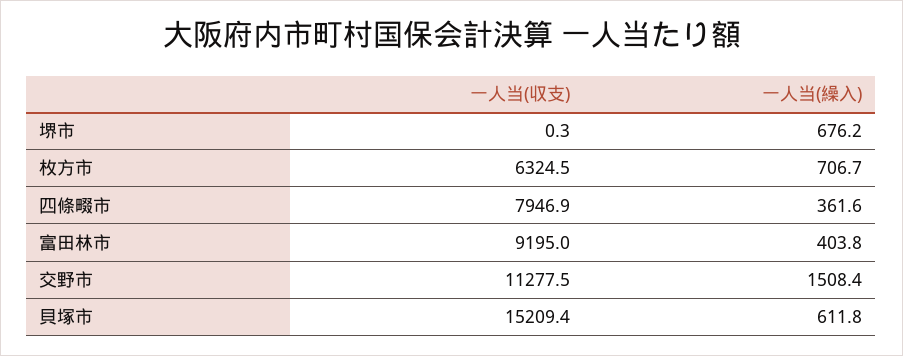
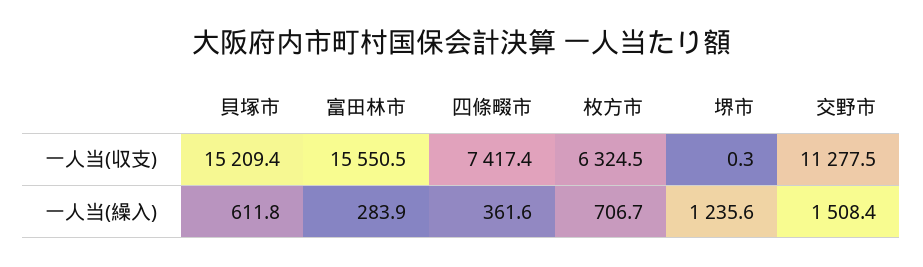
  {
    "一人当(収支)": {
      "堺市": 0.3,
      "枚方市": 6324.5,
-     "四條畷市": 7946.9,
+     "四條畷市": 7417.4,
-     "富田林市": 9195,
+     "富田林市": 15550.5,
      "交野市": 11277.5,
      "貝塚市": 15209.4
    },
    "一人当(繰入)": {
-     "堺市": 676.2,
+     "堺市": 1235.6,
      "枚方市": 706.7,
      "四條畷市": 361.6,
-     "富田林市": 403.8,
+     "富田林市": 283.9,
      "交野市": 1508.4,
      "貝塚市": 611.8
    }
  }

